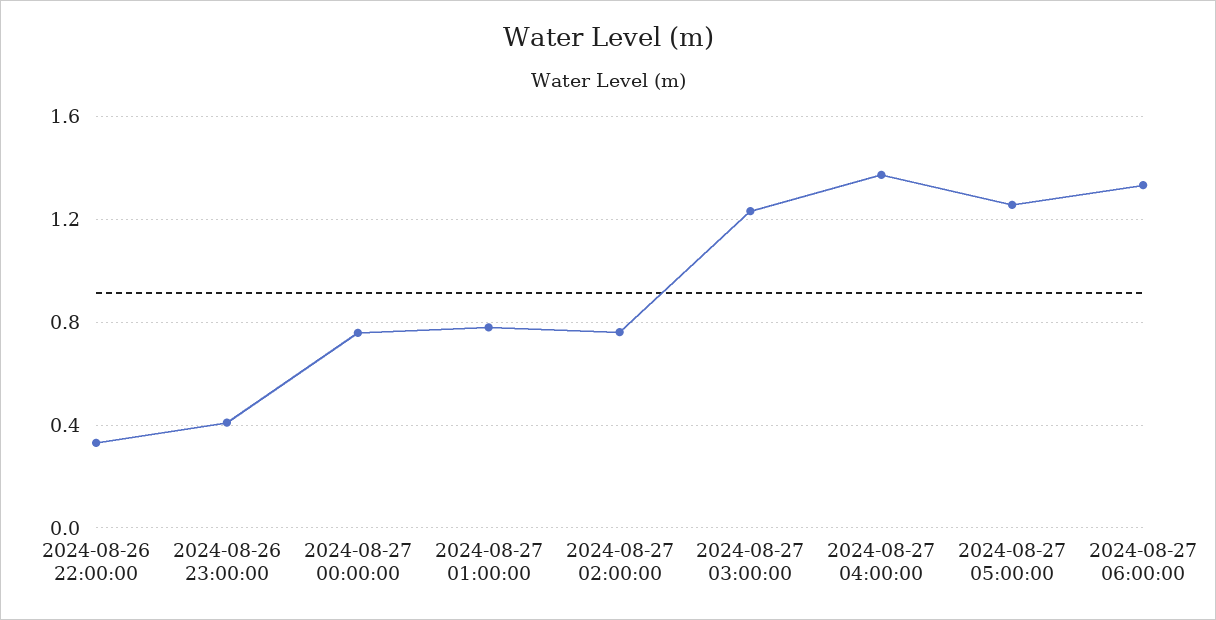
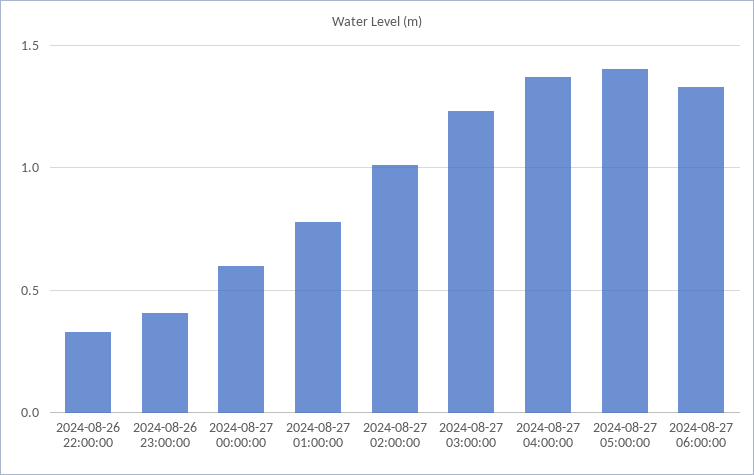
  {
    "2024-08-26 22:00:00": 0.35,
    "2024-08-26 23:00:00": 0.4,
-   "2024-08-27 00:00:00": 0.75,
+   "2024-08-27 00:00:00": 0.6,
    "2024-08-27 01:00:00": 0.8,
-   "2024-08-27 02:00:00": 0.75,
+   "2024-08-27 02:00:00": 1,
    "2024-08-27 03:00:00": 1.25,
    "2024-08-27 04:00:00": 1.35,
-   "2024-08-27 05:00:00": 1.25,
+   "2024-08-27 05:00:00": 1.4,
    "2024-08-27 06:00:00": 1.35
  }

